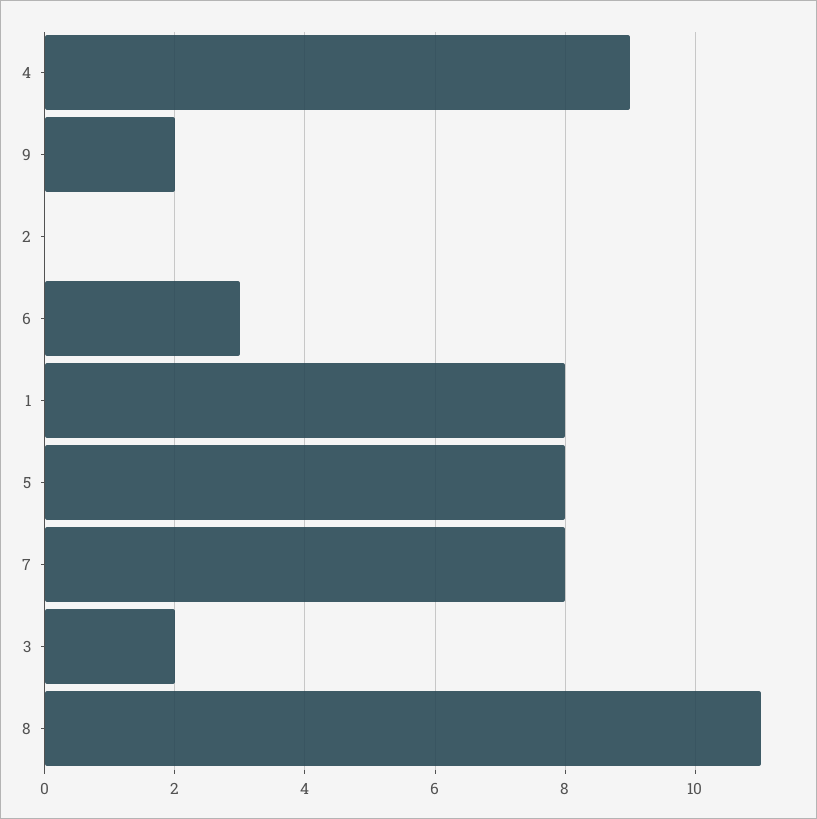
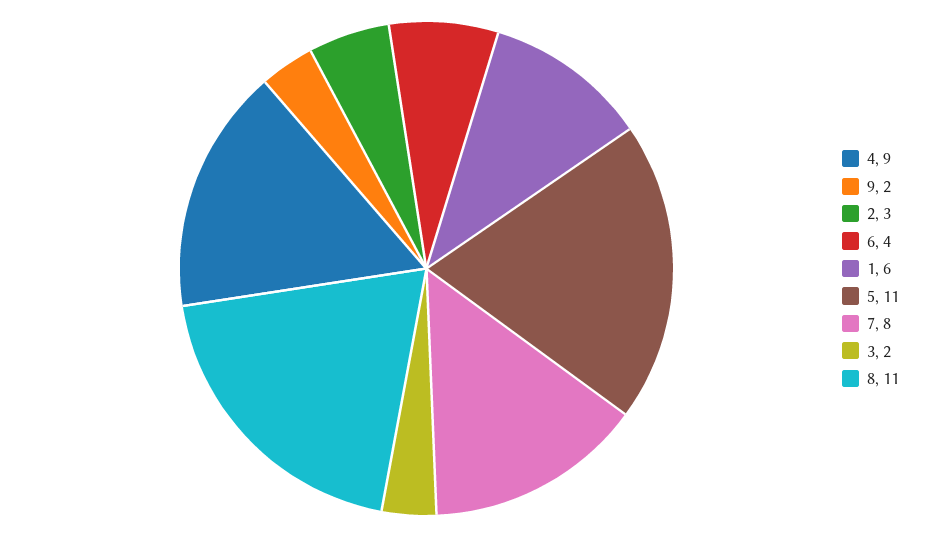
  {
    "4": 9,
    "9": 2,
-   "2": 0,
+   "2": 3,
-   "6": 3,
+   "6": 4,
-   "1": 8,
+   "1": 6,
-   "5": 8,
+   "5": 11,
    "7": 8,
    "3": 2,
    "8": 11
  }

